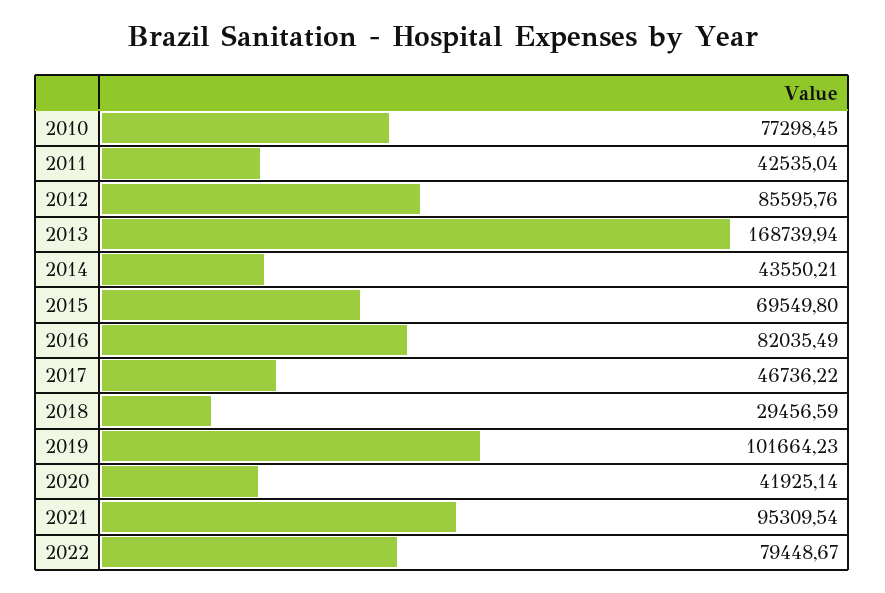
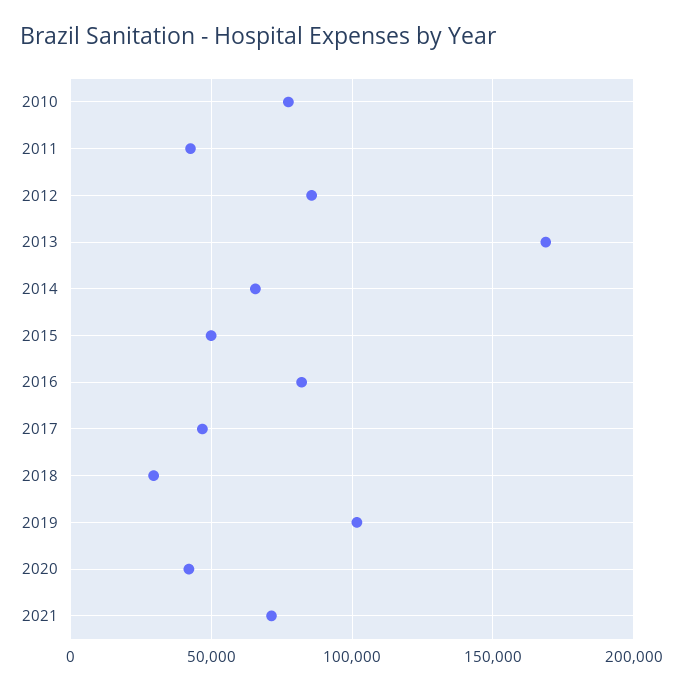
  {
    "2010": 77298.45,
    "2011": 42535.04,
    "2012": 85595.76,
    "2013": 168739.94,
-   "2014": 43550.21,
+   "2014": 65000,
-   "2015": 69549.8,
+   "2015": 50000,
    "2016": 82035.49,
    "2017": 46736.22,
    "2018": 29456.59,
    "2019": 101664.23,
    "2020": 41925.14,
-   "2021": 95309.54,
+   "2021": 70000
-   "2022": 79448.67
  }

